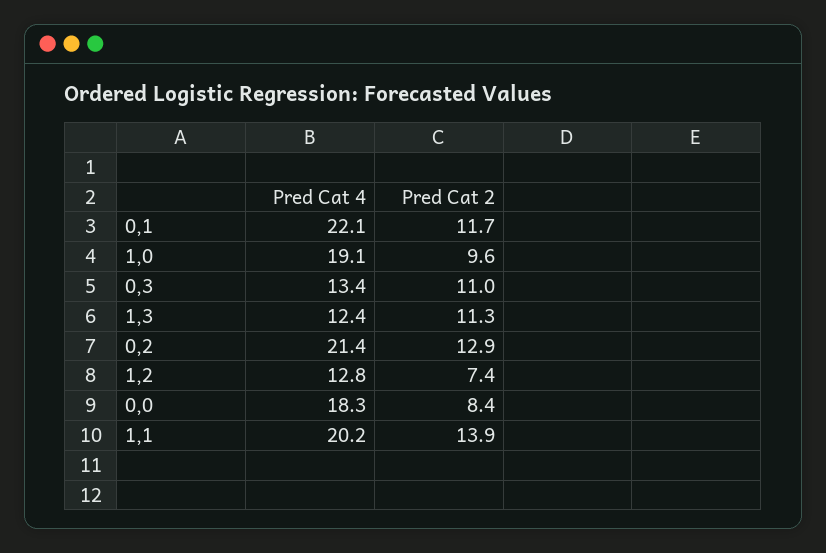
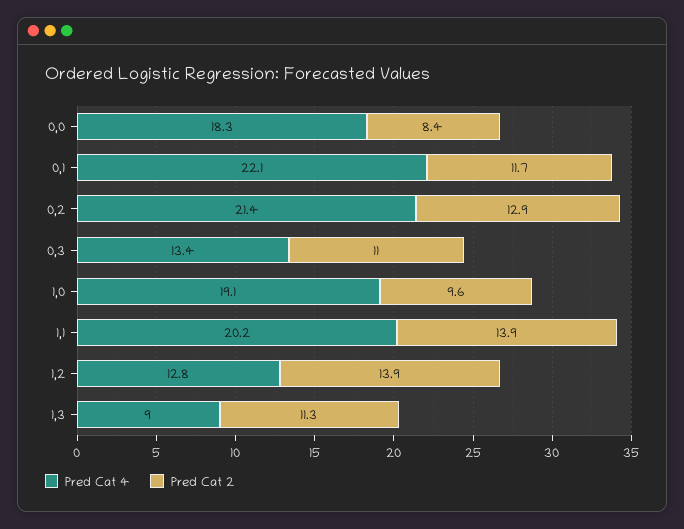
  {
    "Pred Cat 4": {
      "0,1": 22.1,
      "1,0": 19.1,
      "0,3": 13.4,
-     "1,3": 12.4,
+     "1,3": 9,
      "0,2": 21.4,
      "1,2": 12.8,
      "0,0": 18.3,
      "1,1": 20.2
    },
    "Pred Cat 2": {
      "0,1": 11.7,
      "1,0": 9.6,
      "0,3": 11,
      "1,3": 11.3,
      "0,2": 12.9,
-     "1,2": 7.4,
+     "1,2": 13.9,
      "0,0": 8.4,
      "1,1": 13.9
    }
  }

